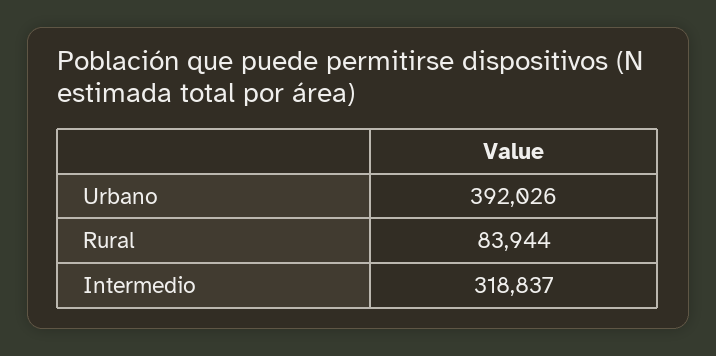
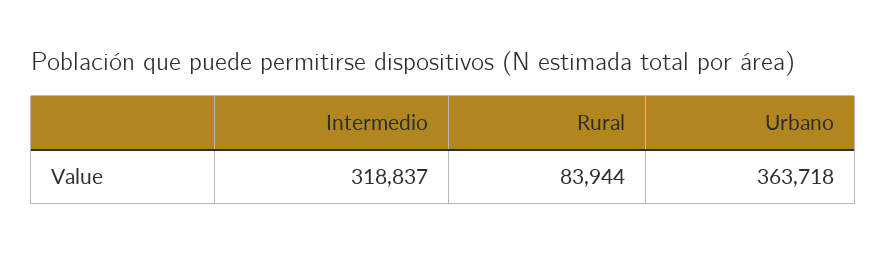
  {
-   "Urbano": 392026,
+   "Urbano": 363718,
    "Rural": 83944,
    "Intermedio": 318837
  }

